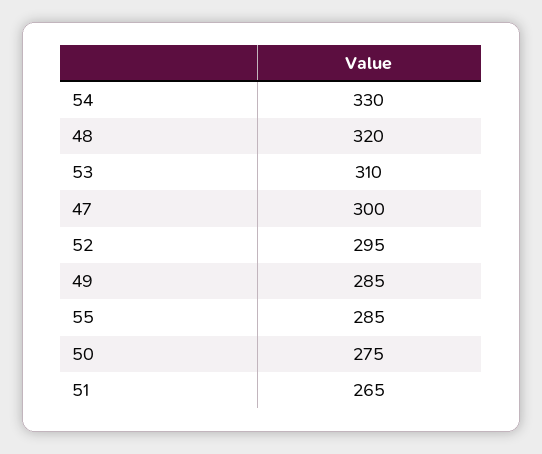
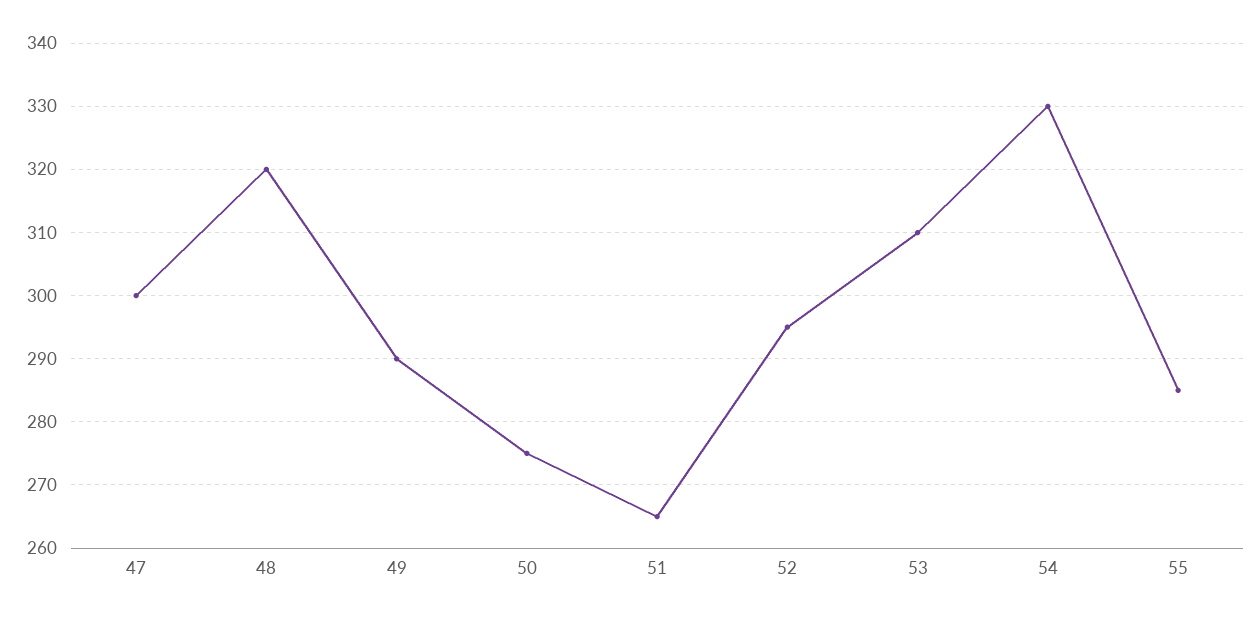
  {
    "54": 330,
    "48": 320,
    "53": 310,
    "47": 300,
    "52": 295,
-   "49": 285,
+   "49": 290,
    "55": 285,
    "50": 275,
    "51": 265
  }

